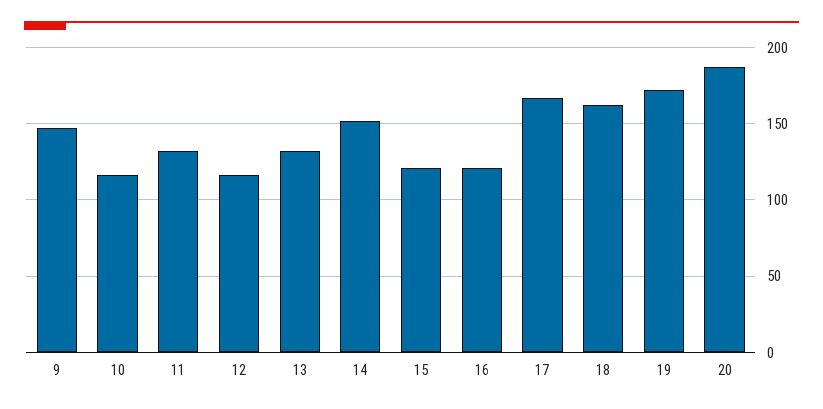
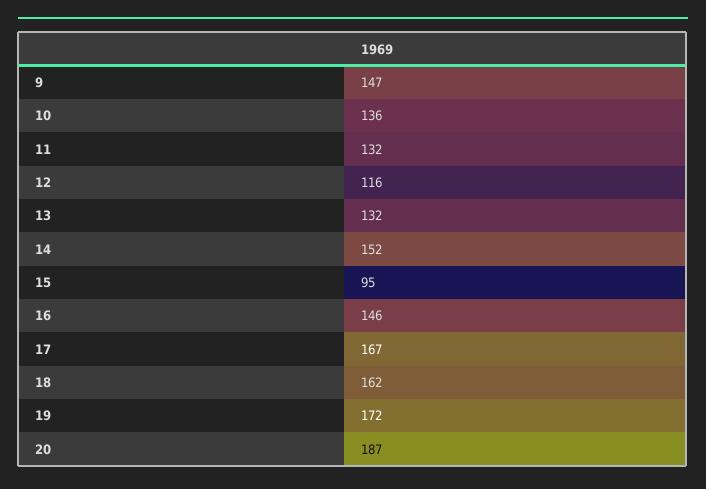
  {
    "9": 147,
-   "10": 115,
+   "10": 136,
    "11": 132,
    "12": 116,
    "13": 132,
    "14": 152,
-   "15": 120,
+   "15": 95,
-   "16": 120,
+   "16": 146,
    "17": 167,
    "18": 162,
    "19": 172,
    "20": 187
  }

